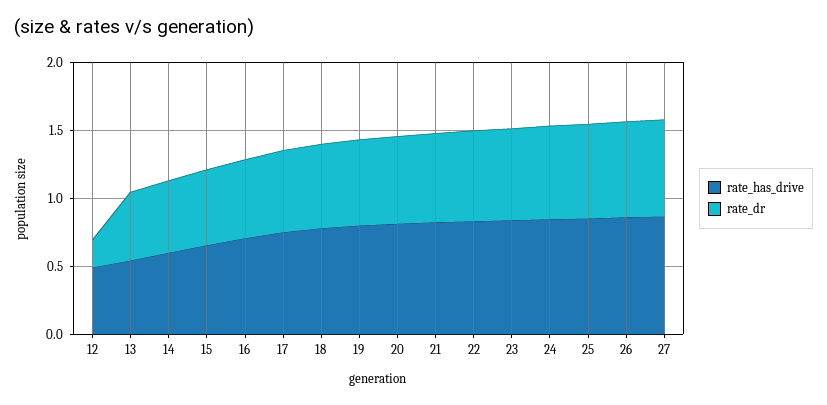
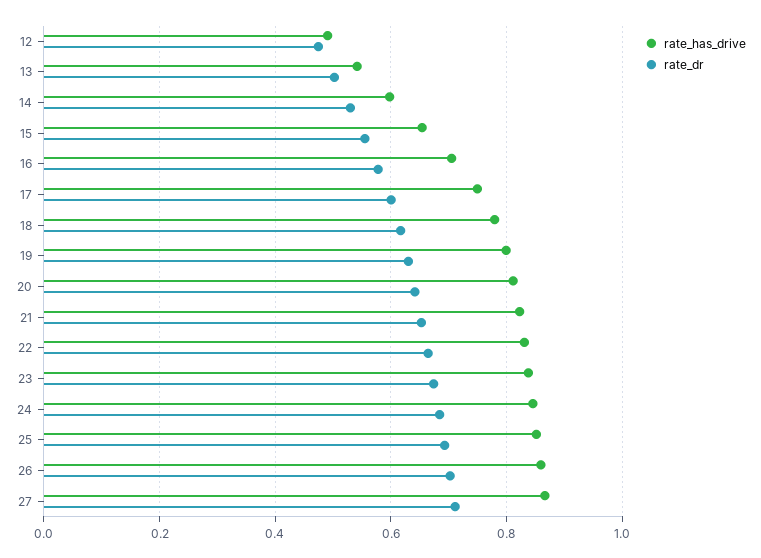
  {
    "rate_has_drive": {
      "12": 0.5,
      "13": 0.54,
      "14": 0.6,
      "15": 0.66,
      "16": 0.7,
      "17": 0.74,
      "18": 0.78,
      "19": 0.8,
      "20": 0.82,
      "21": 0.82,
      "22": 0.84,
      "23": 0.84,
      "24": 0.84,
      "25": 0.86,
      "26": 0.86,
      "27": 0.86
    },
    "rate_dr": {
-     "12": 0.2,
+     "12": 0.48,
      "13": 0.5,
      "14": 0.54,
      "15": 0.56,
      "16": 0.58,
      "17": 0.6,
      "18": 0.62,
      "19": 0.64,
      "20": 0.64,
      "21": 0.66,
      "22": 0.66,
      "23": 0.68,
      "24": 0.68,
      "25": 0.7,
      "26": 0.7,
      "27": 0.72
    }
  }

